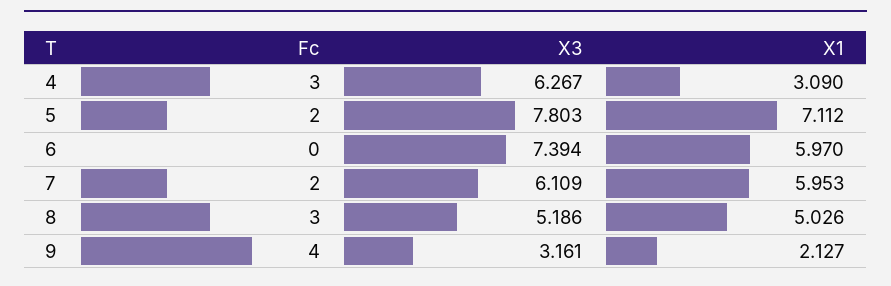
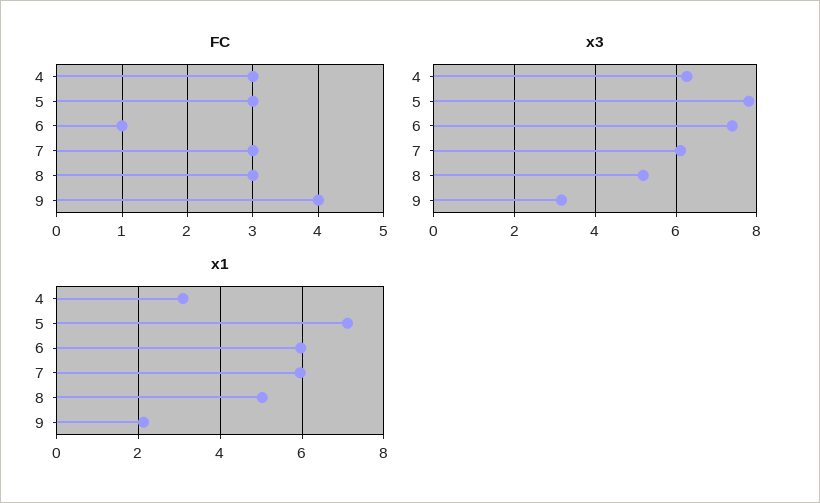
  {
    "Fc": {
      "4": 3,
-     "5": 2,
+     "5": 3,
-     "6": 0,
+     "6": 1,
-     "7": 2,
+     "7": 3,
      "8": 3,
      "9": 4
    },
    "X3": {
      "4": 6.267,
      "5": 7.803,
      "6": 7.394,
      "7": 6.109,
      "8": 5.186,
      "9": 3.161
    },
    "X1": {
      "4": 3.09,
      "5": 7.112,
      "6": 5.97,
      "7": 5.953,
      "8": 5.026,
      "9": 2.127
    }
  }

